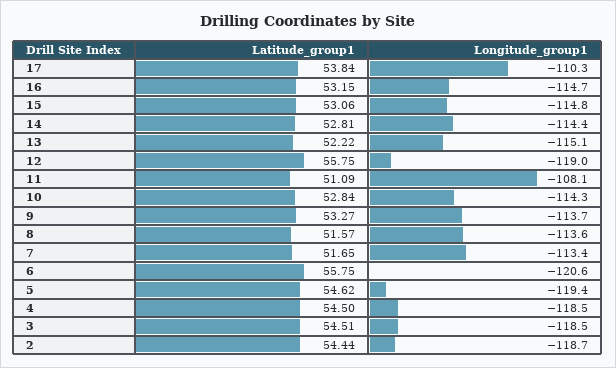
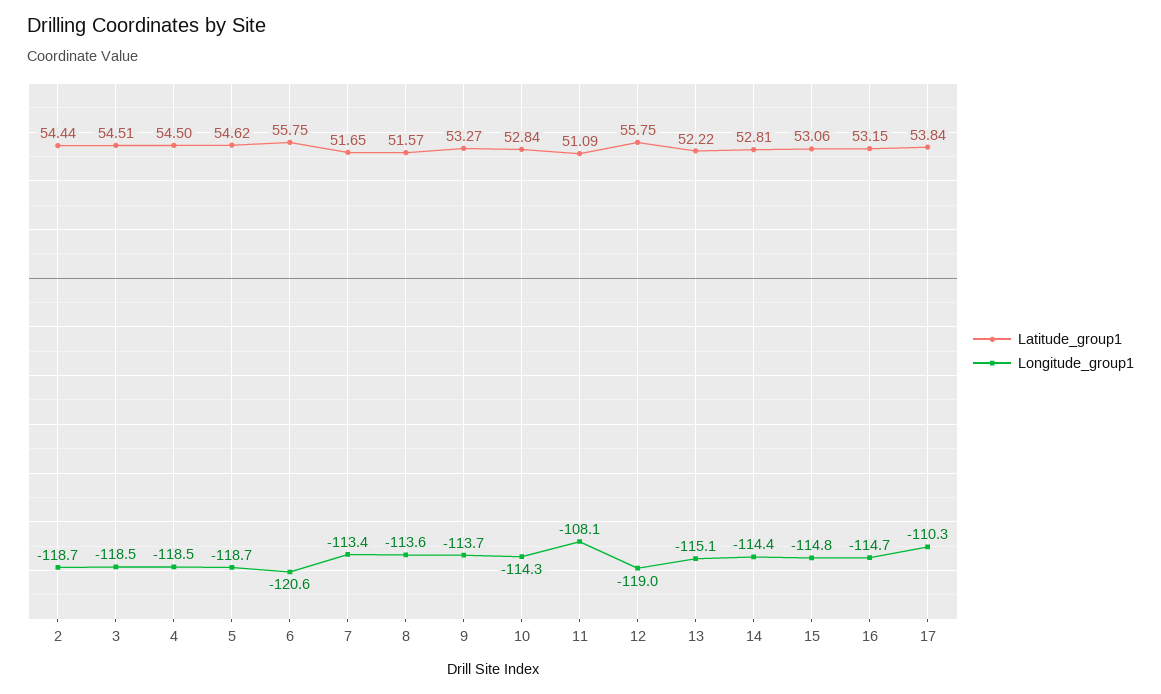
  {
    "Latitude_group1": {
      "17": 53.84,
      "16": 53.15,
      "15": 53.06,
      "14": 52.81,
      "13": 52.22,
      "12": 55.75,
      "11": 51.09,
      "10": 52.84,
      "9": 53.27,
      "8": 51.57,
      "7": 51.65,
      "6": 55.75,
      "5": 54.62,
      "4": 54.5,
      "3": 54.51,
      "2": 54.44
    },
    "Longitude_group1": {
      "17": -110.3,
      "16": -114.7,
      "15": -114.8,
      "14": -114.4,
      "13": -115.1,
      "12": -119,
      "11": -108.1,
      "10": -114.3,
      "9": -113.7,
      "8": -113.6,
      "7": -113.4,
      "6": -120.6,
-     "5": -119.4,
+     "5": -118.7,
      "4": -118.5,
      "3": -118.5,
      "2": -118.7
    }
  }

